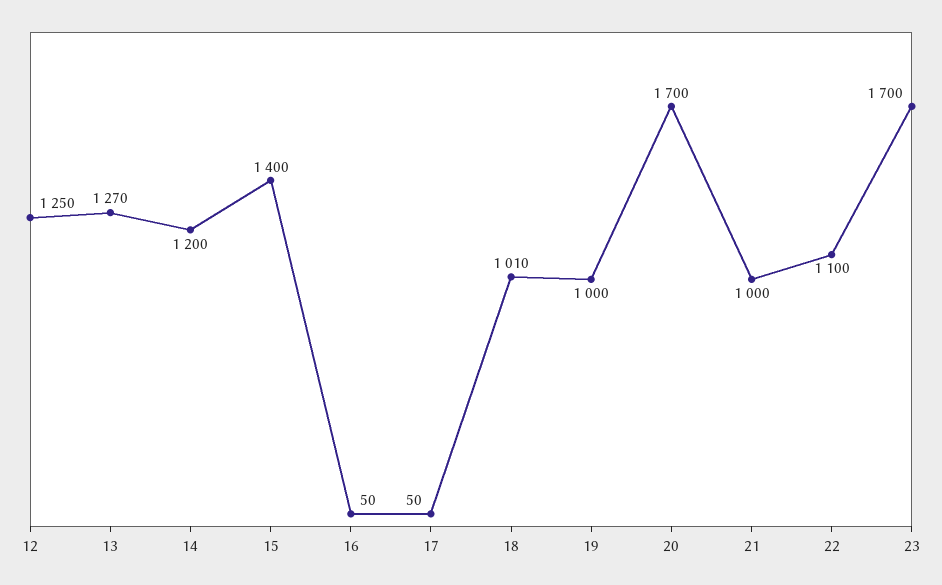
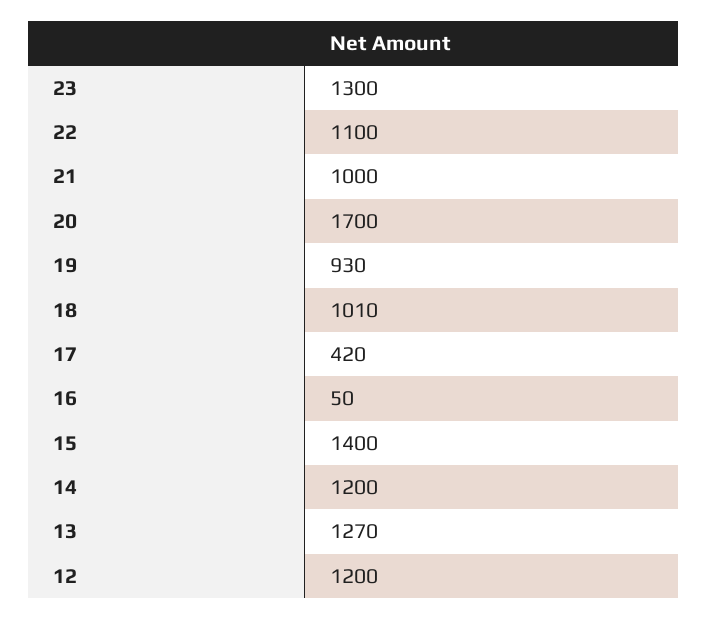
  {
-   "12": 1250,
+   "12": 1200,
    "13": 1270,
    "14": 1200,
    "15": 1400,
    "16": 50,
-   "17": 50,
+   "17": 420,
    "18": 1010,
-   "19": 1000,
+   "19": 930,
    "20": 1700,
    "21": 1000,
    "22": 1100,
-   "23": 1700
+   "23": 1300
  }

